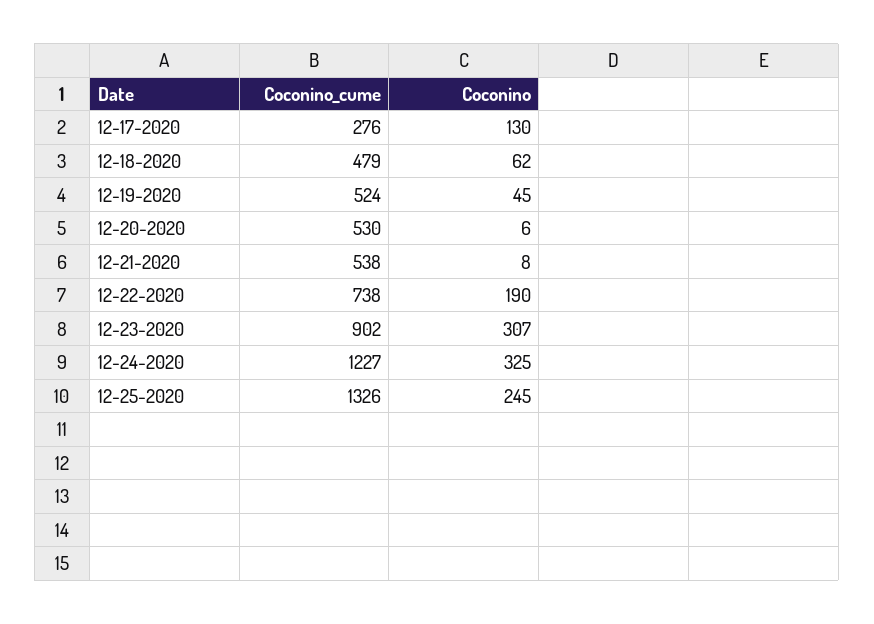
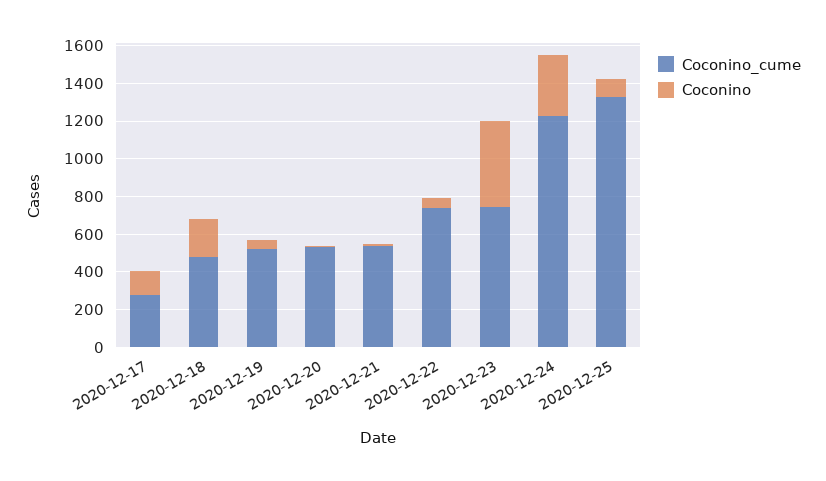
  {
    "Coconino_cume": {
      "12-17-2020": 276,
      "12-18-2020": 479,
      "12-19-2020": 524,
      "12-20-2020": 530,
      "12-21-2020": 538,
      "12-22-2020": 738,
-     "12-23-2020": 902,
+     "12-23-2020": 750,
      "12-24-2020": 1227,
      "12-25-2020": 1326
    },
    "Coconino": {
      "12-17-2020": 130,
-     "12-18-2020": 62,
+     "12-18-2020": 200,
      "12-19-2020": 45,
      "12-20-2020": 6,
      "12-21-2020": 8,
-     "12-22-2020": 190,
+     "12-22-2020": 50,
-     "12-23-2020": 307,
+     "12-23-2020": 450,
      "12-24-2020": 325,
-     "12-25-2020": 245
+     "12-25-2020": 100
    }
  }

